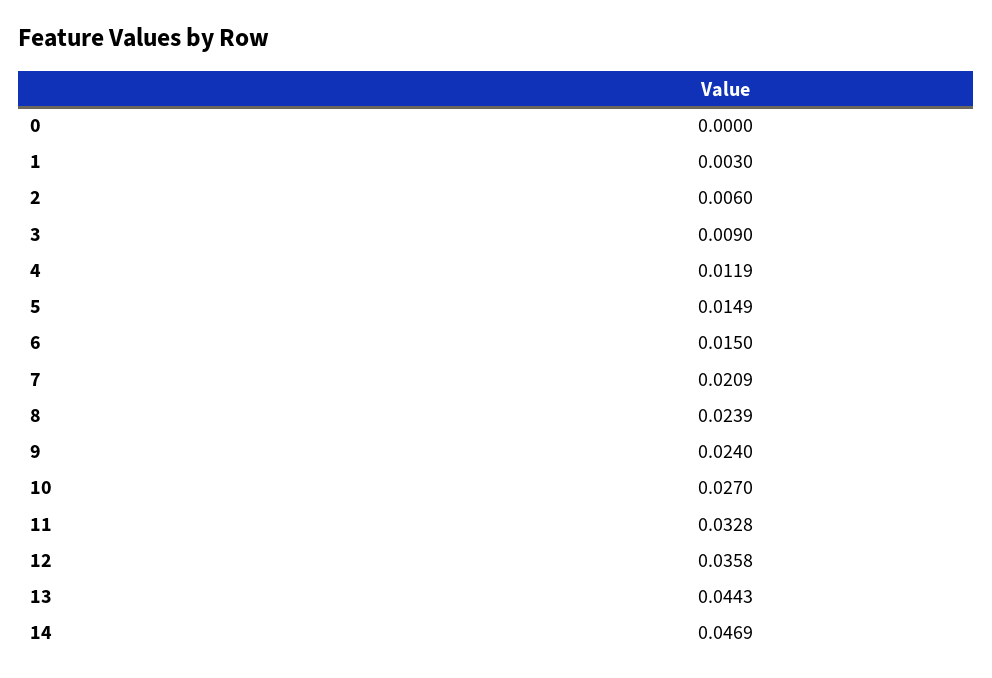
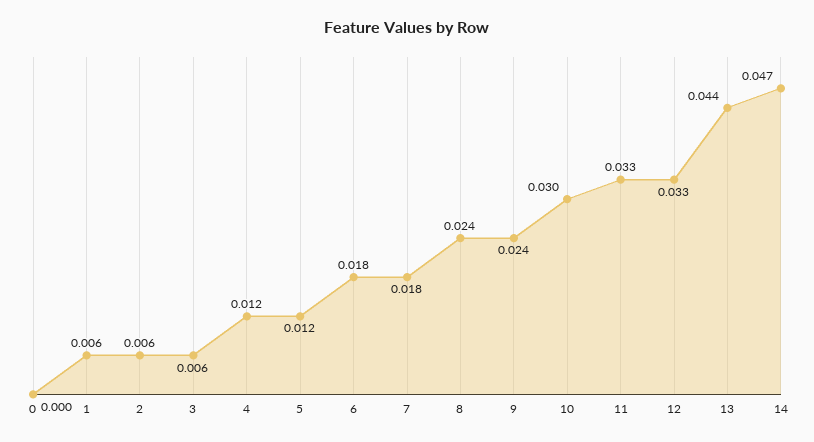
  {
    "0": 0,
-   "1": 0.003,
+   "1": 0.006,
    "2": 0.006,
-   "3": 0.009,
+   "3": 0.006,
    "4": 0.0119,
-   "5": 0.0149,
+   "5": 0.012,
-   "6": 0.015,
+   "6": 0.018,
-   "7": 0.0209,
+   "7": 0.018,
    "8": 0.0239,
    "9": 0.024,
-   "10": 0.027,
+   "10": 0.03,
    "11": 0.0328,
-   "12": 0.0358,
+   "12": 0.033,
    "13": 0.0443,
    "14": 0.0469
  }

